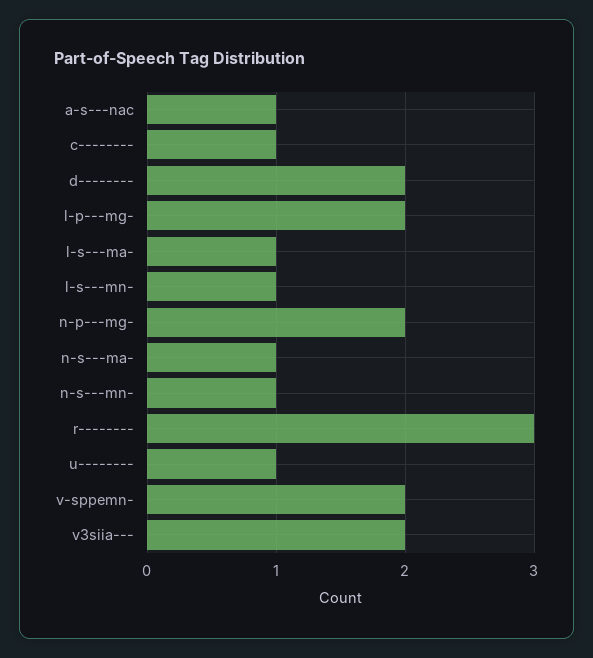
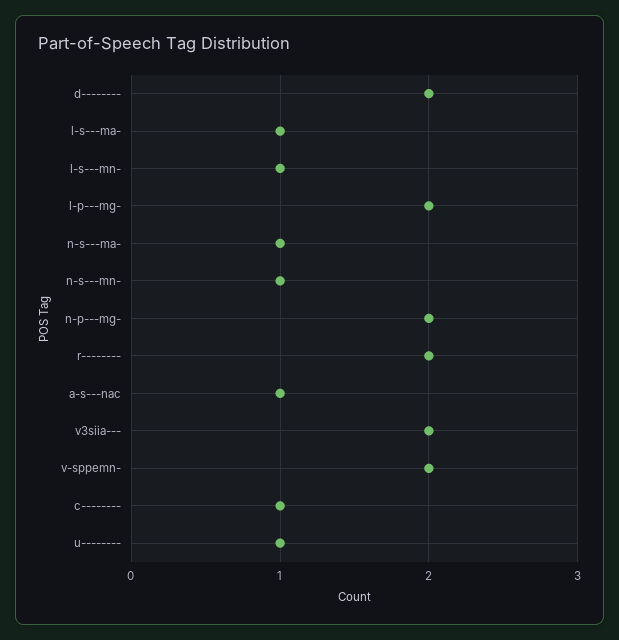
  {
    "a-s---nac": 1,
    "c--------": 1,
    "d--------": 2,
    "l-p---mg-": 2,
    "l-s---ma-": 1,
    "l-s---mn-": 1,
    "n-p---mg-": 2,
    "n-s---ma-": 1,
    "n-s---mn-": 1,
-   "r--------": 3,
+   "r--------": 2,
    "u--------": 1,
    "v-sppemn-": 2,
    "v3siia---": 2
  }

